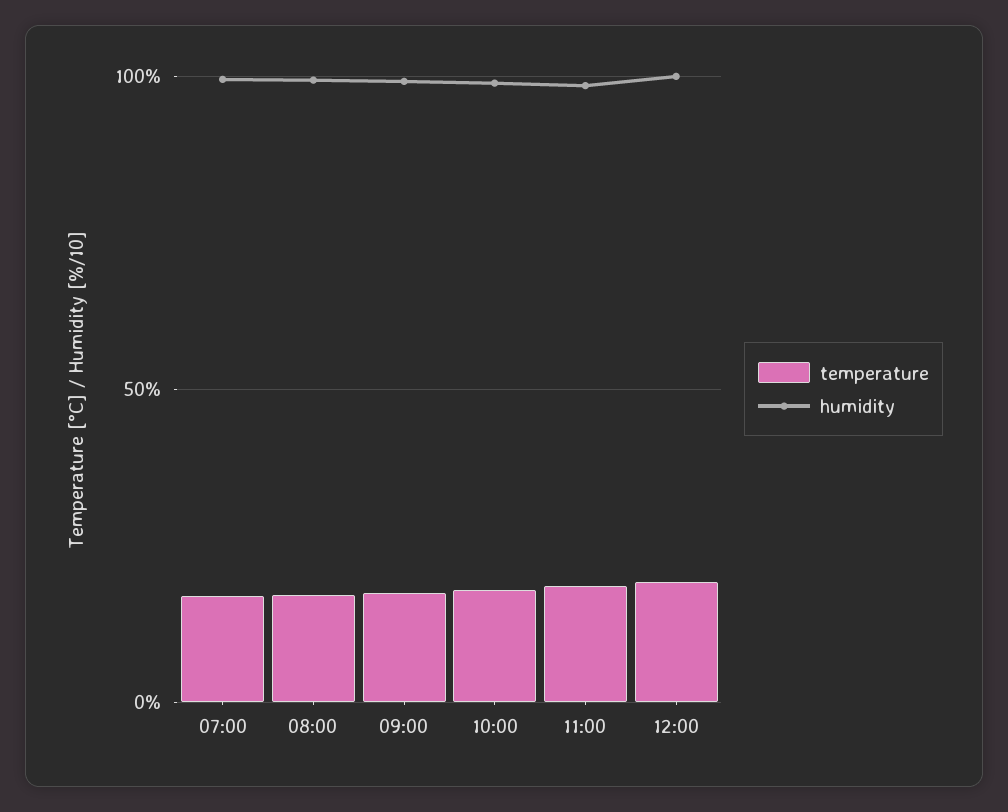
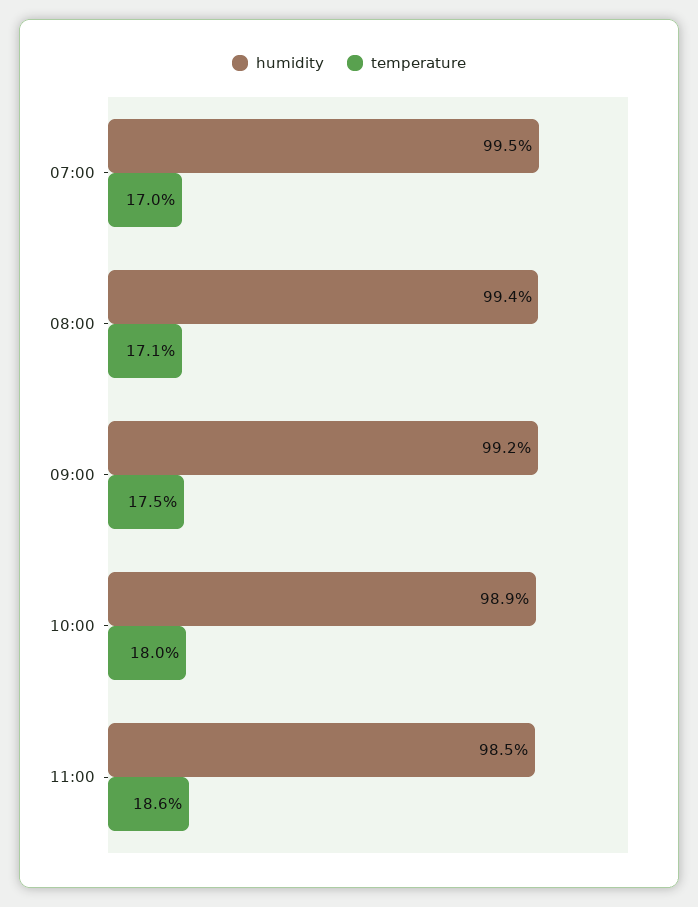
  {
    "temperature": {
      "07:00": 17,
      "08:00": 17.1,
      "09:00": 17.5,
      "10:00": 18,
-     "11:00": 18.6,
+     "11:00": 18.6
-     "12:00": 20
    },
    "humidity": {
      "07:00": 99.5,
      "08:00": 99.4,
      "09:00": 99.2,
      "10:00": 98.9,
-     "11:00": 98.5,
+     "11:00": 98.5
-     "12:00": 100
    }
  }

